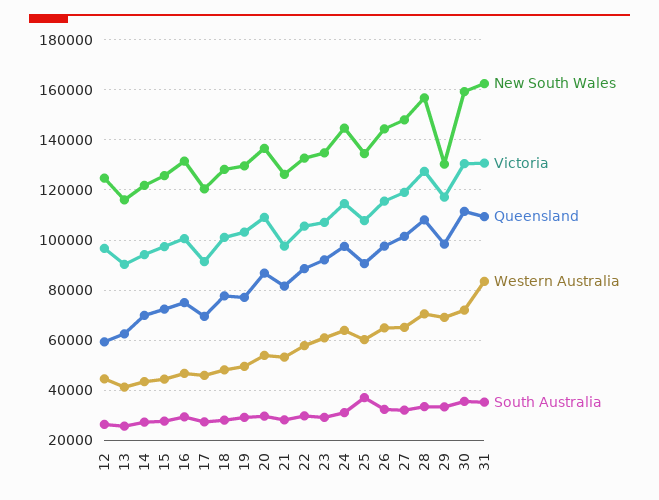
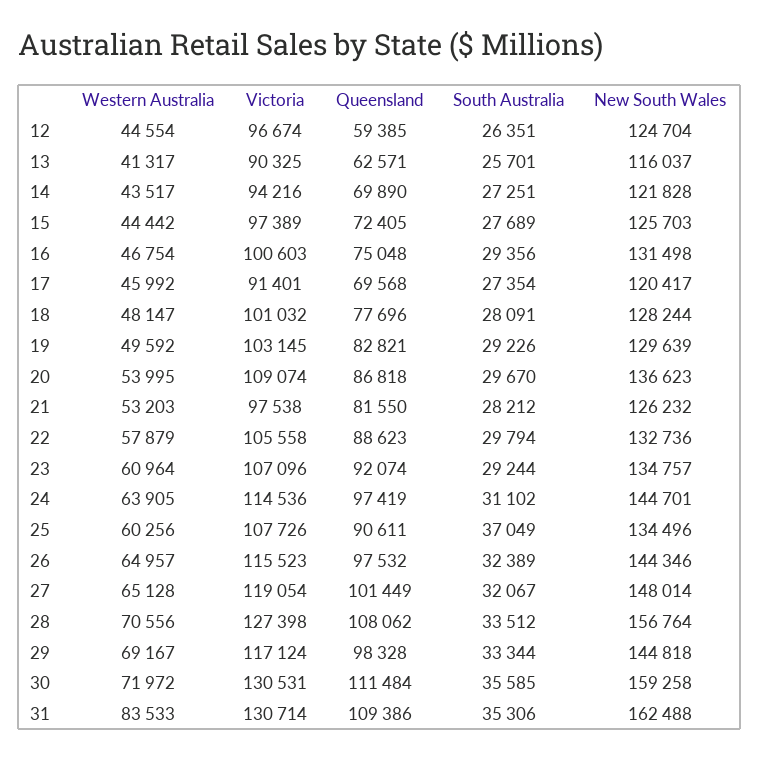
  {
    "New South Wales": {
      "12": 124704,
      "13": 116037,
      "14": 121828,
      "15": 125703,
      "16": 131498,
      "17": 120417,
      "18": 128244,
      "19": 129639,
      "20": 136623,
      "21": 126232,
      "22": 132736,
      "23": 134757,
      "24": 144701,
      "25": 134496,
      "26": 144346,
      "27": 148014,
      "28": 156764,
-     "29": 130000,
+     "29": 144818,
      "30": 159258,
      "31": 162488
    },
    "Victoria": {
      "12": 96674,
      "13": 90325,
      "14": 94216,
      "15": 97389,
      "16": 100603,
      "17": 91401,
      "18": 101032,
      "19": 103145,
      "20": 109074,
      "21": 97538,
      "22": 105558,
      "23": 107096,
      "24": 114536,
      "25": 107726,
      "26": 115523,
      "27": 119054,
      "28": 127398,
      "29": 117124,
      "30": 130531,
      "31": 130714
    },
    "Queensland": {
      "12": 59385,
      "13": 62571,
      "14": 69890,
      "15": 72405,
      "16": 75048,
      "17": 69568,
      "18": 77696,
-     "19": 77500,
+     "19": 82821,
      "20": 86818,
      "21": 81550,
      "22": 88623,
      "23": 92074,
      "24": 97419,
      "25": 90611,
      "26": 97532,
      "27": 101449,
      "28": 108062,
      "29": 98328,
      "30": 111484,
      "31": 109386
    },
    "Western Australia": {
      "12": 44554,
      "13": 41317,
      "14": 43517,
      "15": 44442,
      "16": 46754,
      "17": 45992,
      "18": 48147,
      "19": 49592,
      "20": 53995,
      "21": 53203,
      "22": 57879,
      "23": 60964,
      "24": 63905,
      "25": 60256,
      "26": 64957,
      "27": 65128,
      "28": 70556,
      "29": 69167,
      "30": 71972,
      "31": 83533
    },
    "South Australia": {
      "12": 26351,
      "13": 25701,
      "14": 27251,
      "15": 27689,
      "16": 29356,
      "17": 27354,
      "18": 28091,
      "19": 29226,
      "20": 29670,
      "21": 28212,
      "22": 29794,
      "23": 29244,
      "24": 31102,
      "25": 37049,
      "26": 32389,
      "27": 32067,
      "28": 33512,
      "29": 33344,
      "30": 35585,
      "31": 35306
    }
  }

